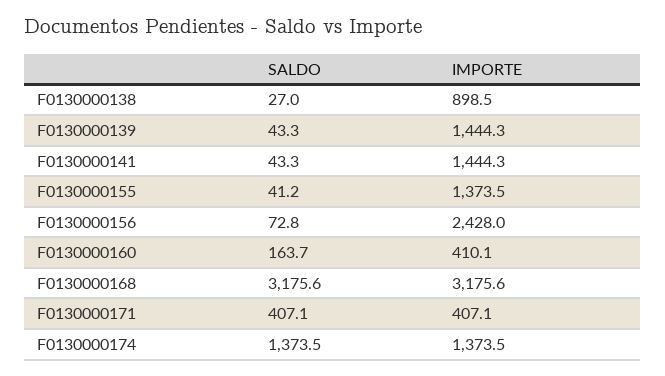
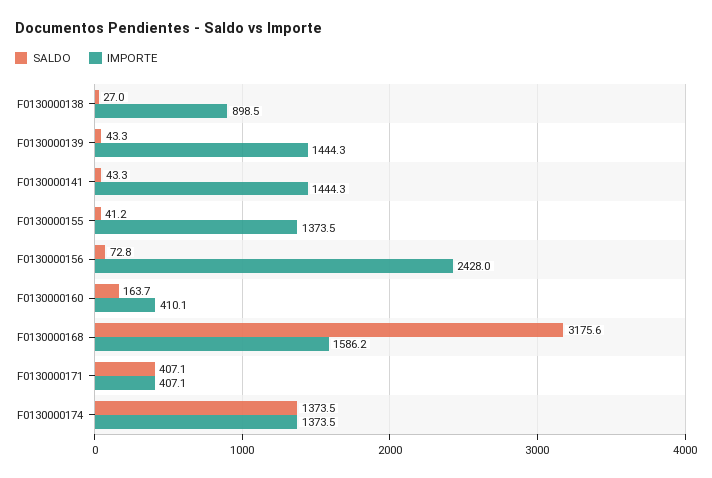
  {
    "SALDO": {
      "F0130000138": 27,
      "F0130000139": 43.3,
      "F0130000141": 43.3,
      "F0130000155": 41.2,
      "F0130000156": 72.8,
      "F0130000160": 163.7,
      "F0130000168": 3175.6,
      "F0130000171": 407.1,
      "F0130000174": 1373.5
    },
    "IMPORTE": {
      "F0130000138": 898.5,
      "F0130000139": 1444.3,
      "F0130000141": 1444.3,
      "F0130000155": 1373.5,
      "F0130000156": 2428,
      "F0130000160": 410.1,
-     "F0130000168": 3175.6,
+     "F0130000168": 1586.2,
      "F0130000171": 407.1,
      "F0130000174": 1373.5
    }
  }

